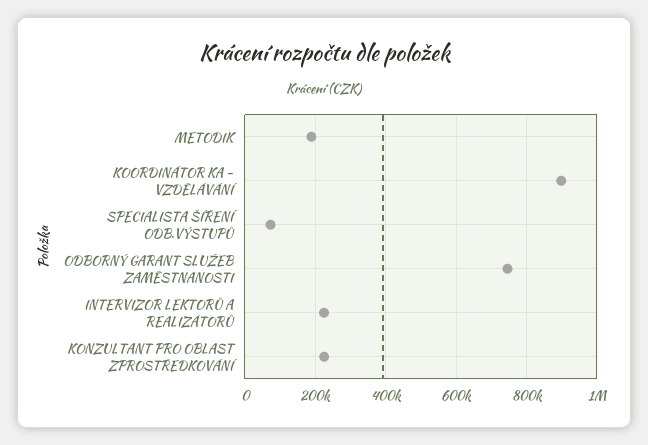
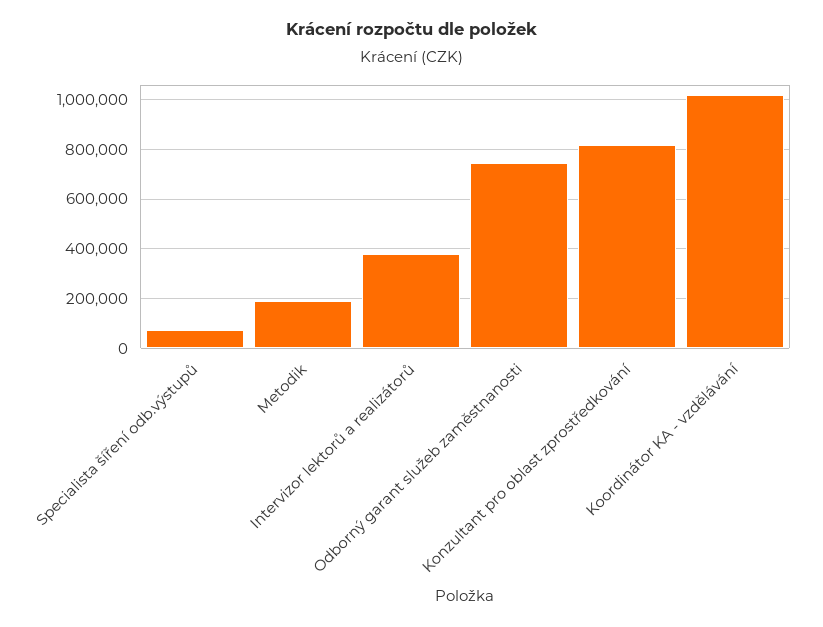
  {
    "METODIK": 180000,
-   "KOORDINÁTOR KA - VZDĚLÁVÁNÍ": 900000,
+   "KOORDINÁTOR KA - VZDĚLÁVÁNÍ": 1025000,
    "SPECIALISTA ŠÍŘENÍ ODB.VÝSTUPŮ": 80000,
    "ODBORNÝ GARANT SLUŽEB ZAMĚSTNANOSTI": 740000,
-   "INTERVIZOR LEKTORŮ A REALIZÁTORŮ": 220000,
+   "INTERVIZOR LEKTORŮ A REALIZÁTORŮ": 375000,
-   "KONZULTANT PRO OBLAST ZPROSTŘEDKOVÁNÍ": 220000
+   "KONZULTANT PRO OBLAST ZPROSTŘEDKOVÁNÍ": 825000
  }

